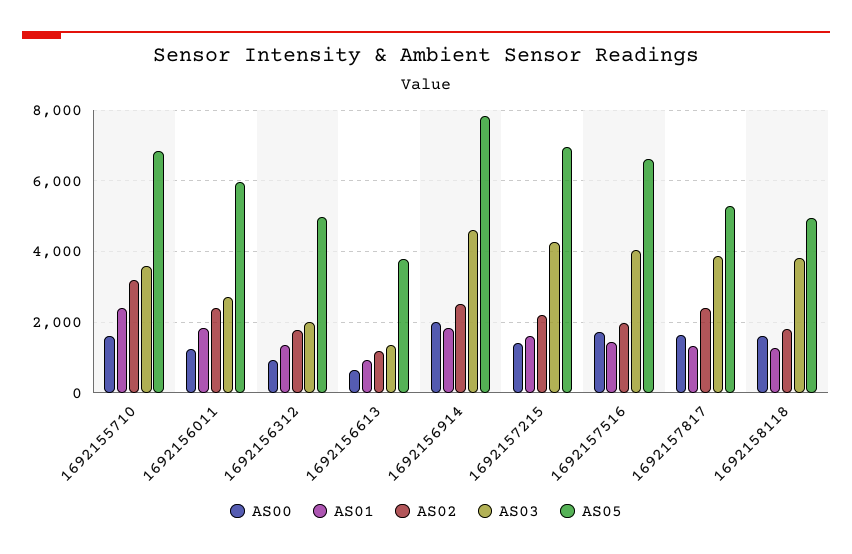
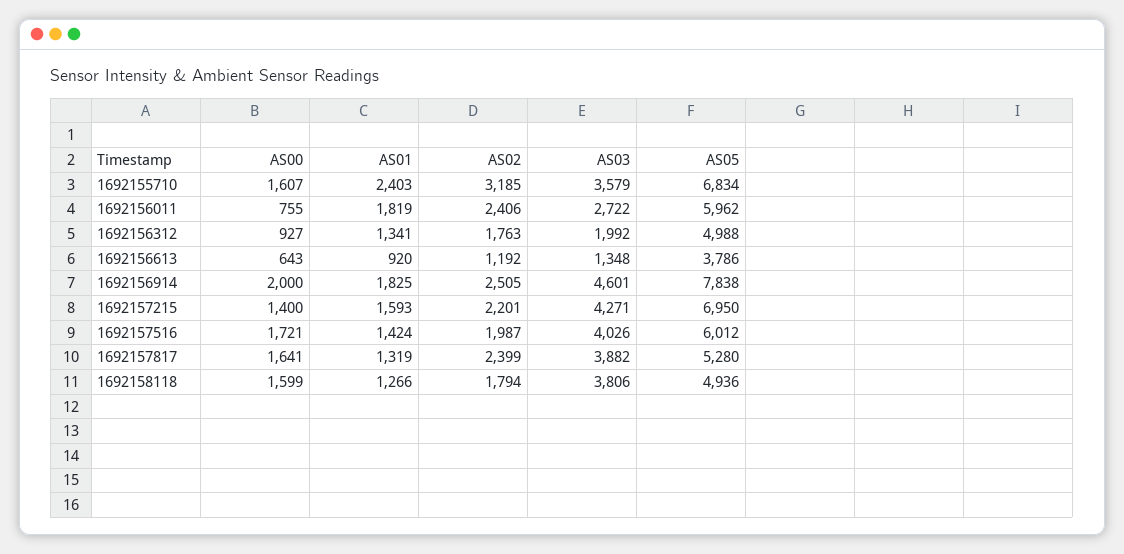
  {
    "AS00": {
      "1692155710": 1607,
-     "1692156011": 1200,
+     "1692156011": 755,
      "1692156312": 927,
      "1692156613": 643,
      "1692156914": 2000,
      "1692157215": 1400,
      "1692157516": 1721,
      "1692157817": 1641,
      "1692158118": 1599
    },
    "AS01": {
      "1692155710": 2403,
      "1692156011": 1819,
      "1692156312": 1341,
      "1692156613": 920,
      "1692156914": 1825,
      "1692157215": 1593,
      "1692157516": 1424,
      "1692157817": 1319,
      "1692158118": 1266
    },
    "AS02": {
      "1692155710": 3185,
      "1692156011": 2406,
      "1692156312": 1763,
      "1692156613": 1192,
      "1692156914": 2505,
      "1692157215": 2201,
      "1692157516": 1987,
      "1692157817": 2399,
      "1692158118": 1794
    },
    "AS03": {
      "1692155710": 3579,
      "1692156011": 2722,
      "1692156312": 1992,
      "1692156613": 1348,
      "1692156914": 4601,
      "1692157215": 4271,
      "1692157516": 4026,
      "1692157817": 3882,
      "1692158118": 3806
    },
    "AS05": {
      "1692155710": 6834,
      "1692156011": 5962,
      "1692156312": 4988,
      "1692156613": 3786,
      "1692156914": 7838,
      "1692157215": 6950,
-     "1692157516": 6600,
+     "1692157516": 6012,
      "1692157817": 5280,
      "1692158118": 4936
    }
  }

